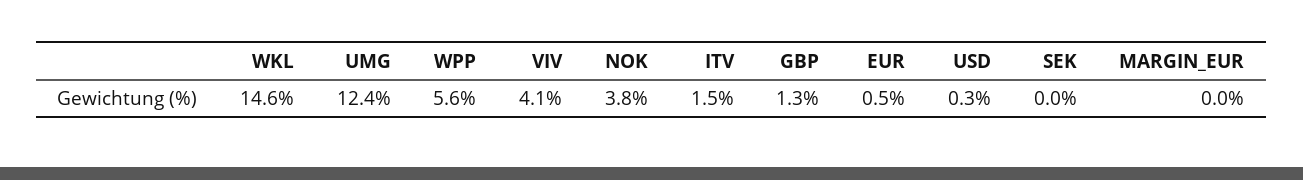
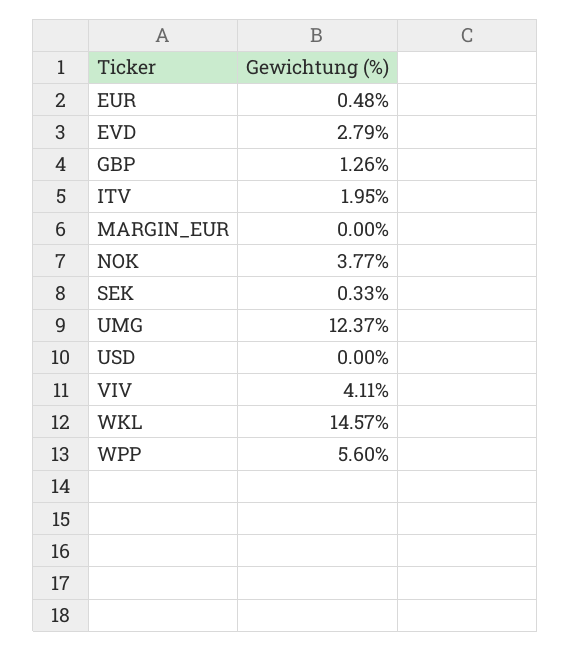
  {
    "WKL": 14.57,
    "UMG": 12.37,
    "WPP": 5.6,
    "VIV": 4.11,
    "NOK": 3.77,
-   "ITV": 1.5,
+   "ITV": 1.95,
    "GBP": 1.26,
    "EUR": 0.48,
-   "USD": 0.3,
+   "USD": 0,
-   "SEK": 0,
+   "SEK": 0.33,
-   "MARGIN_EUR": 0
+   "MARGIN_EUR": 0,
+   "EVD": 2.79
  }

